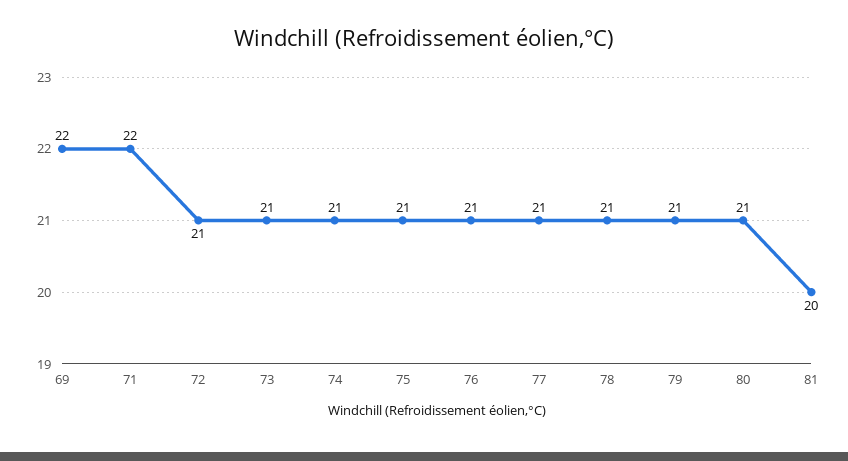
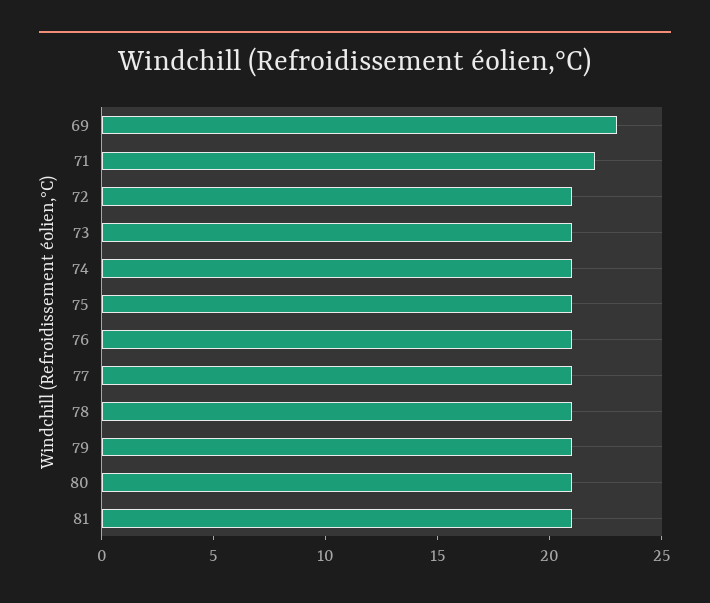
  {
-   "69": 22,
+   "69": 23,
    "71": 22,
    "72": 21,
    "73": 21,
    "74": 21,
    "75": 21,
    "76": 21,
    "77": 21,
    "78": 21,
    "79": 21,
    "80": 21,
-   "81": 20
+   "81": 21
  }

